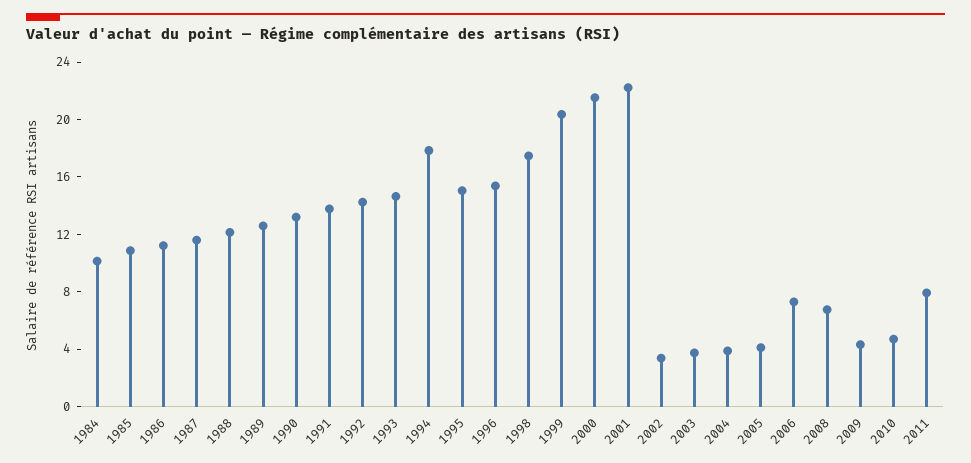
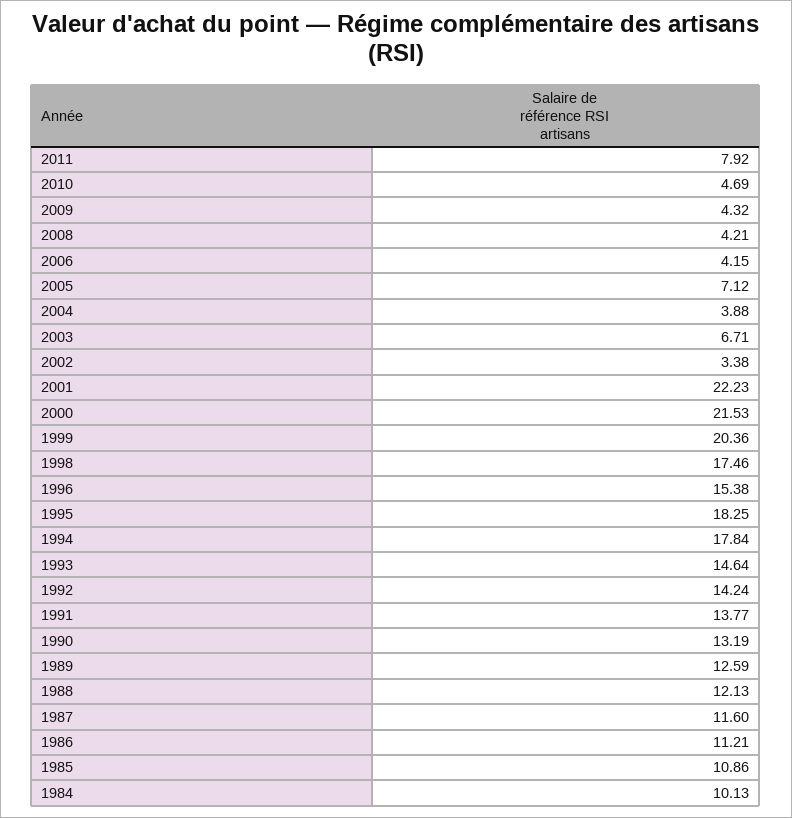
  {
    "1984": 10.13,
    "1985": 10.86,
    "1986": 11.21,
    "1987": 11.6,
    "1988": 12.13,
    "1989": 12.59,
    "1990": 13.19,
    "1991": 13.77,
    "1992": 14.24,
    "1993": 14.64,
    "1994": 17.84,
-   "1995": 15,
+   "1995": 18.25,
    "1996": 15.38,
    "1998": 17.46,
    "1999": 20.36,
    "2000": 21.53,
    "2001": 22.23,
    "2002": 3.38,
-   "2003": 4,
+   "2003": 6.71,
    "2004": 3.88,
-   "2005": 4,
+   "2005": 7.12,
-   "2006": 7,
+   "2006": 4.15,
-   "2008": 7,
+   "2008": 4.21,
    "2009": 4.32,
    "2010": 4.69,
    "2011": 7.92
  }

